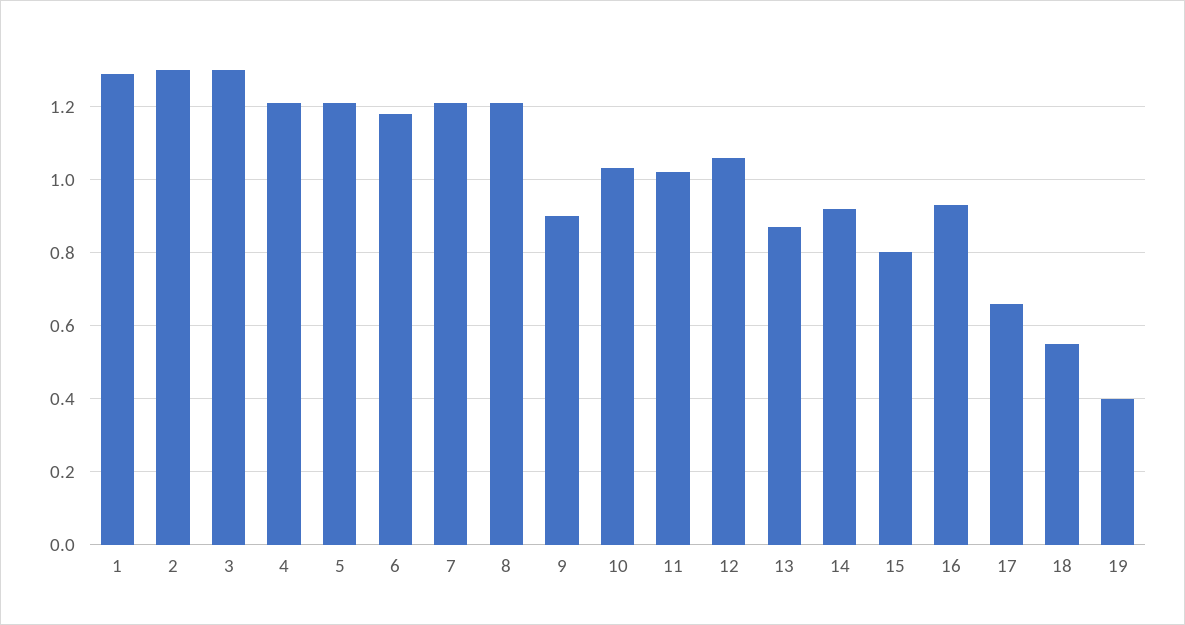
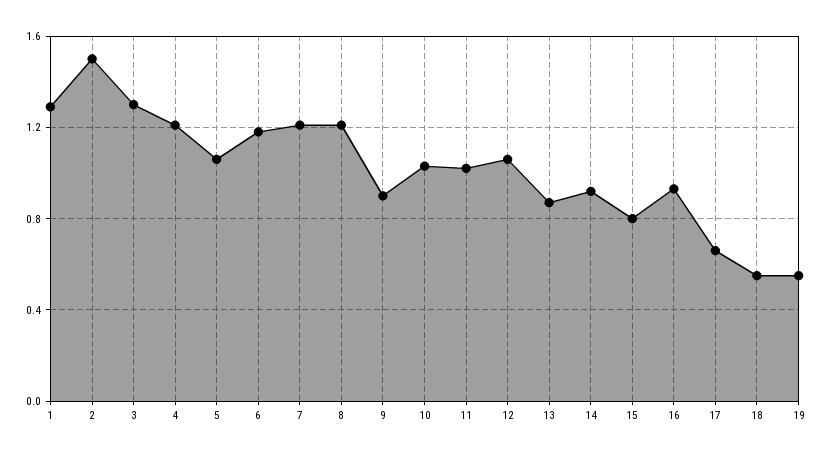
  {
    "1": 1.3,
-   "2": 1.3,
+   "2": 1.5,
    "3": 1.3,
    "4": 1.2,
-   "5": 1.2,
+   "5": 1.05,
    "6": 1.2,
    "7": 1.2,
    "8": 1.2,
    "9": 0.9,
    "10": 1.05,
    "11": 1,
    "12": 1.05,
    "13": 0.85,
    "14": 0.9,
    "15": 0.8,
    "16": 0.95,
    "17": 0.65,
    "18": 0.55,
-   "19": 0.4
+   "19": 0.55
  }

